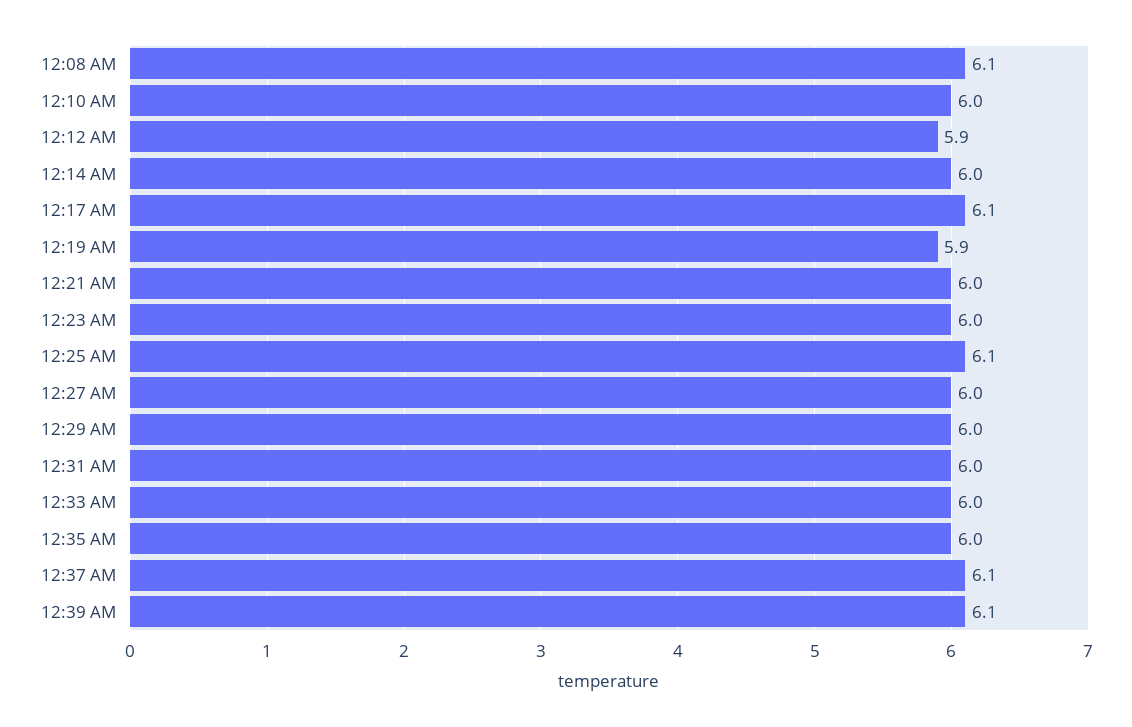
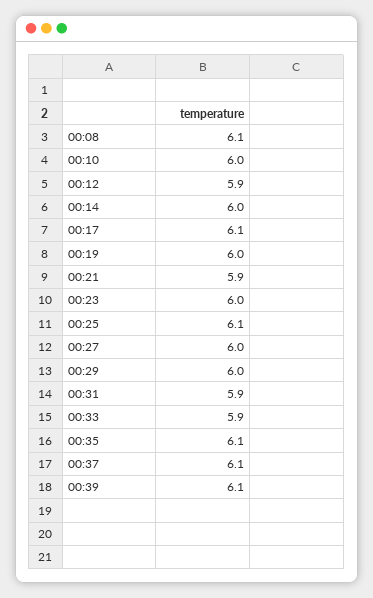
  {
    "12:08 AM": 6.1,
    "12:10 AM": 6,
    "12:12 AM": 5.9,
    "12:14 AM": 6,
    "12:17 AM": 6.1,
-   "12:19 AM": 5.9,
+   "12:19 AM": 6,
-   "12:21 AM": 6,
+   "12:21 AM": 5.9,
    "12:23 AM": 6,
    "12:25 AM": 6.1,
    "12:27 AM": 6,
    "12:29 AM": 6,
-   "12:31 AM": 6,
+   "12:31 AM": 5.9,
-   "12:33 AM": 6,
+   "12:33 AM": 5.9,
-   "12:35 AM": 6,
+   "12:35 AM": 6.1,
    "12:37 AM": 6.1,
    "12:39 AM": 6.1
  }

